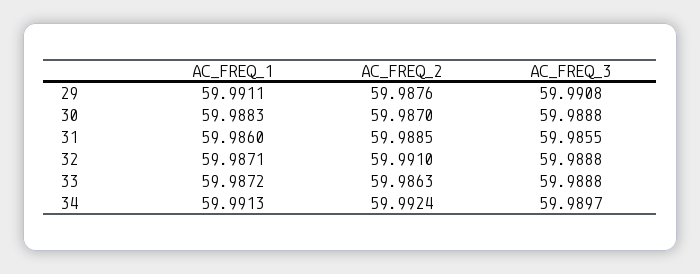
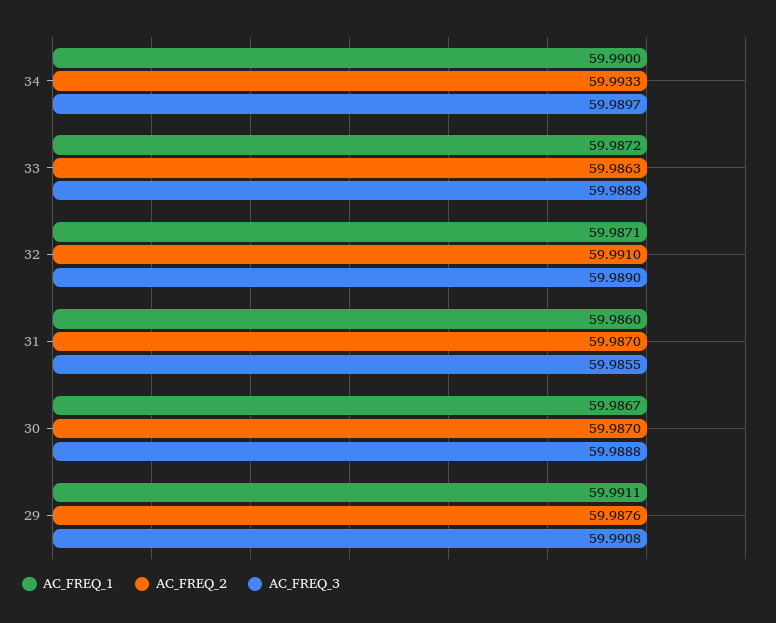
  {
    "AC_FREQ_1": {
      "29": 59.9911,
-     "30": 59.9883,
+     "30": 59.9867,
      "31": 59.986,
      "32": 59.9871,
      "33": 59.9872,
-     "34": 59.9913
+     "34": 59.99
    },
    "AC_FREQ_2": {
      "29": 59.9876,
      "30": 59.987,
-     "31": 59.9885,
+     "31": 59.987,
      "32": 59.991,
      "33": 59.9863,
-     "34": 59.9924
+     "34": 59.9933
    },
    "AC_FREQ_3": {
      "29": 59.9908,
      "30": 59.9888,
      "31": 59.9855,
-     "32": 59.9888,
+     "32": 59.989,
      "33": 59.9888,
      "34": 59.9897
    }
  }

